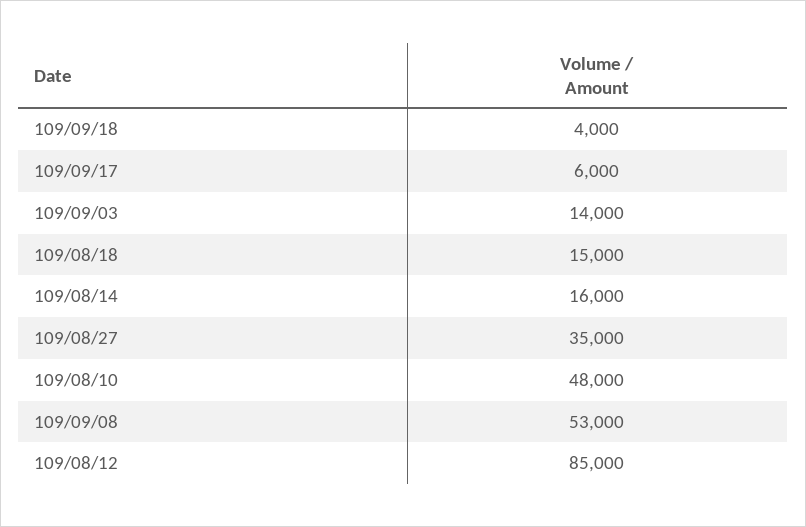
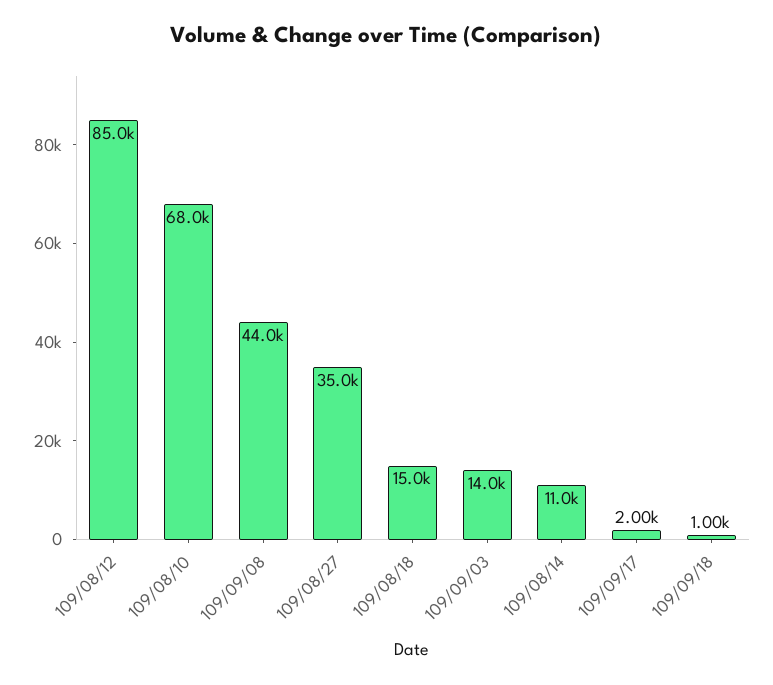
  {
-   "109/09/18": 4000,
+   "109/09/18": 1000,
-   "109/09/17": 6000,
+   "109/09/17": 2000,
    "109/09/03": 14000,
    "109/08/18": 15000,
-   "109/08/14": 16000,
+   "109/08/14": 11000,
    "109/08/27": 35000,
-   "109/08/10": 48000,
+   "109/08/10": 68000,
-   "109/09/08": 53000,
+   "109/09/08": 44000,
    "109/08/12": 85000
  }

